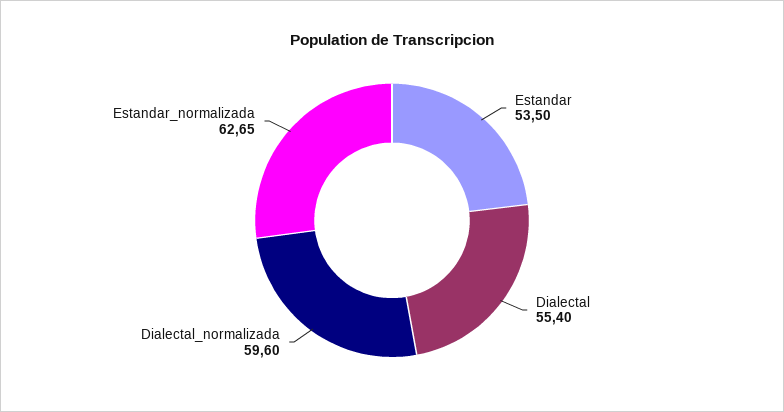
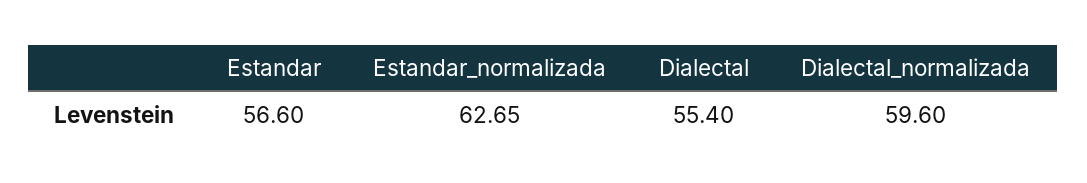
  {
-   "Estandar": 53.5,
+   "Estandar": 56.6,
    "Dialectal": 55.4,
    "Dialectal_normalizada": 59.6,
    "Estandar_normalizada": 62.65
  }

